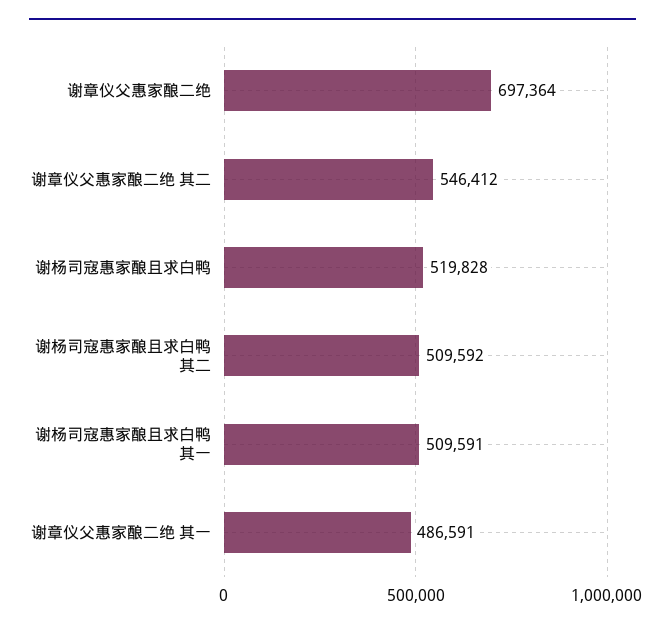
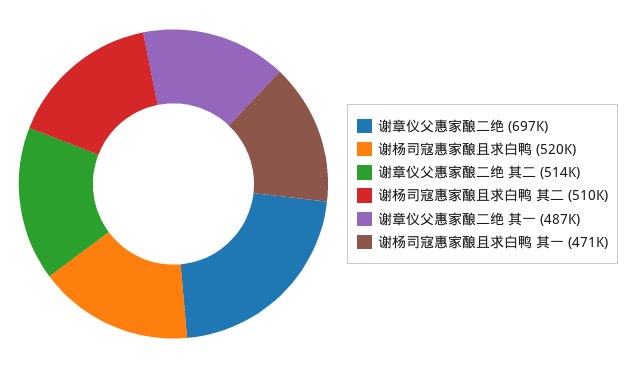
  {
    "谢章仪父惠家酿二绝": 697364,
-   "谢章仪父惠家酿二绝 其二": 546412,
+   "谢章仪父惠家酿二绝 其二": 514000,
    "谢杨司寇惠家酿且求白鸭": 519828,
    "谢杨司寇惠家酿且求白鸭 其二": 509592,
-   "谢杨司寇惠家酿且求白鸭 其一": 509591,
+   "谢杨司寇惠家酿且求白鸭 其一": 471000,
    "谢章仪父惠家酿二绝 其一": 486591
  }

